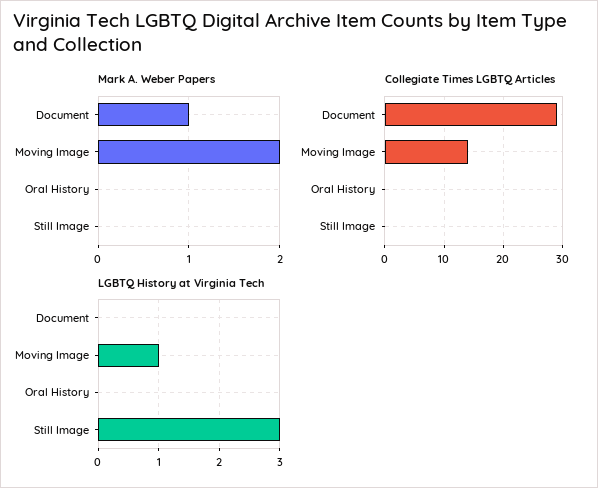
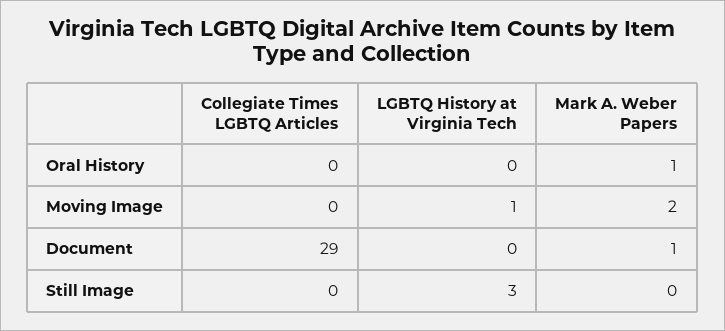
  {
    "Mark A. Weber Papers": {
      "Document": 1,
      "Moving Image": 2,
-     "Oral History": 0,
+     "Oral History": 1,
      "Still Image": 0
    },
    "Collegiate Times LGBTQ Articles": {
      "Document": 29,
-     "Moving Image": 15,
+     "Moving Image": 0,
      "Oral History": 0,
      "Still Image": 0
    },
    "LGBTQ History at Virginia Tech": {
      "Document": 0,
      "Moving Image": 1,
      "Oral History": 0,
      "Still Image": 3
    }
  }

